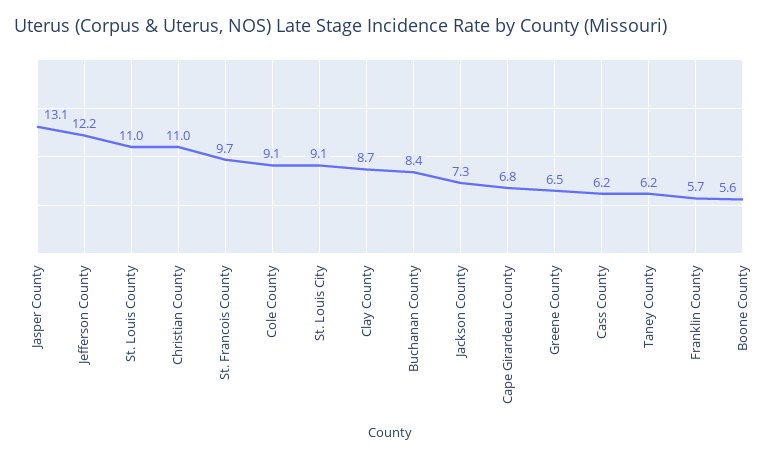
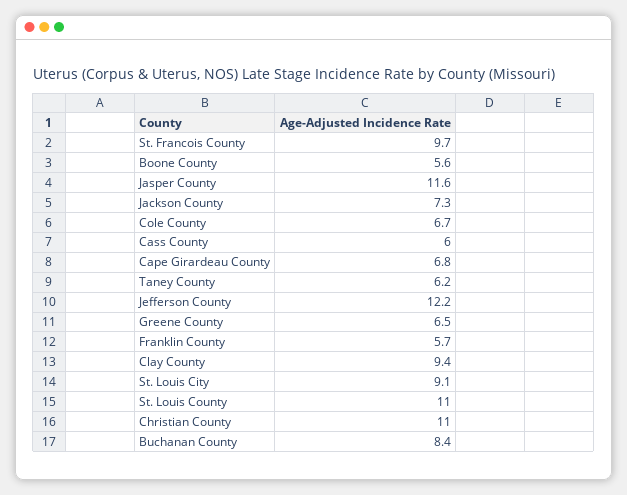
  {
-   "Jasper County": 13.1,
+   "Jasper County": 11.6,
    "Jefferson County": 12.2,
    "St. Louis County": 11,
    "Christian County": 11,
    "St. Francois County": 9.7,
-   "Cole County": 9.1,
+   "Cole County": 6.7,
    "St. Louis City": 9.1,
-   "Clay County": 8.7,
+   "Clay County": 9.4,
    "Buchanan County": 8.4,
    "Jackson County": 7.3,
    "Cape Girardeau County": 6.8,
    "Greene County": 6.5,
-   "Cass County": 6.2,
+   "Cass County": 6,
    "Taney County": 6.2,
    "Franklin County": 5.7,
    "Boone County": 5.6
  }

